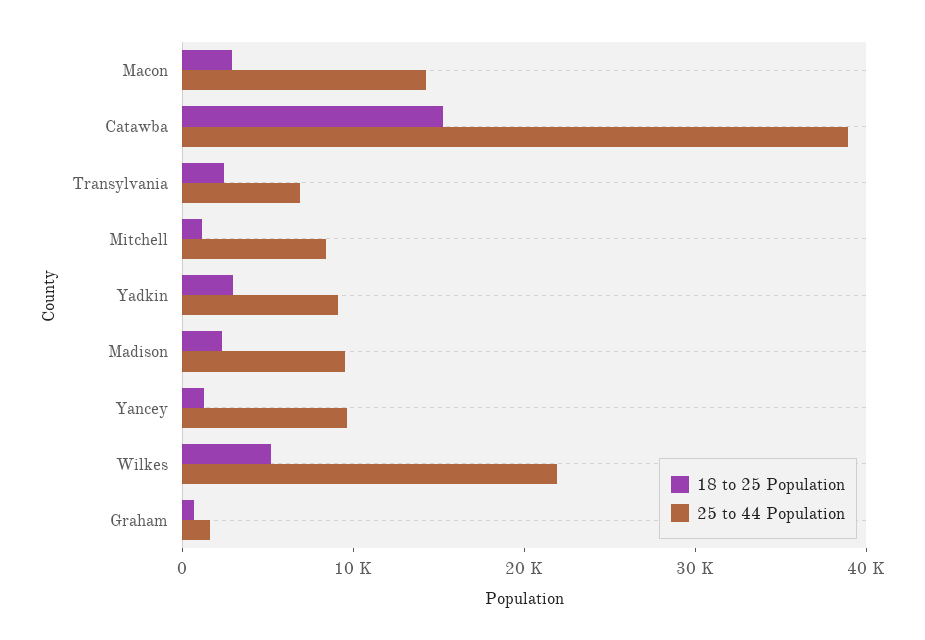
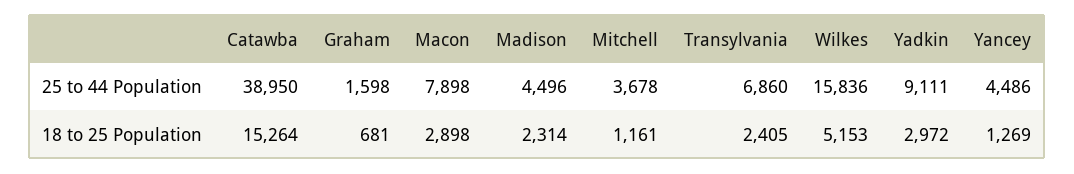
  {
    "18 to 25 Population": {
      "Macon": 2898,
      "Catawba": 15264,
      "Transylvania": 2405,
      "Mitchell": 1161,
      "Yadkin": 2972,
      "Madison": 2314,
      "Yancey": 1269,
      "Wilkes": 5153,
      "Graham": 681
    },
    "25 to 44 Population": {
-     "Macon": 14000,
+     "Macon": 7898,
      "Catawba": 38950,
      "Transylvania": 6860,
-     "Mitchell": 8000,
+     "Mitchell": 3678,
      "Yadkin": 9111,
-     "Madison": 10000,
+     "Madison": 4496,
-     "Yancey": 10000,
+     "Yancey": 4486,
-     "Wilkes": 22000,
+     "Wilkes": 15836,
      "Graham": 1598
    }
  }

